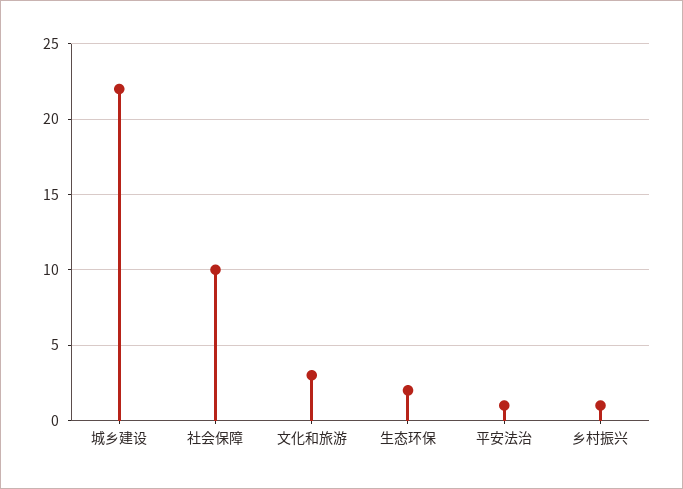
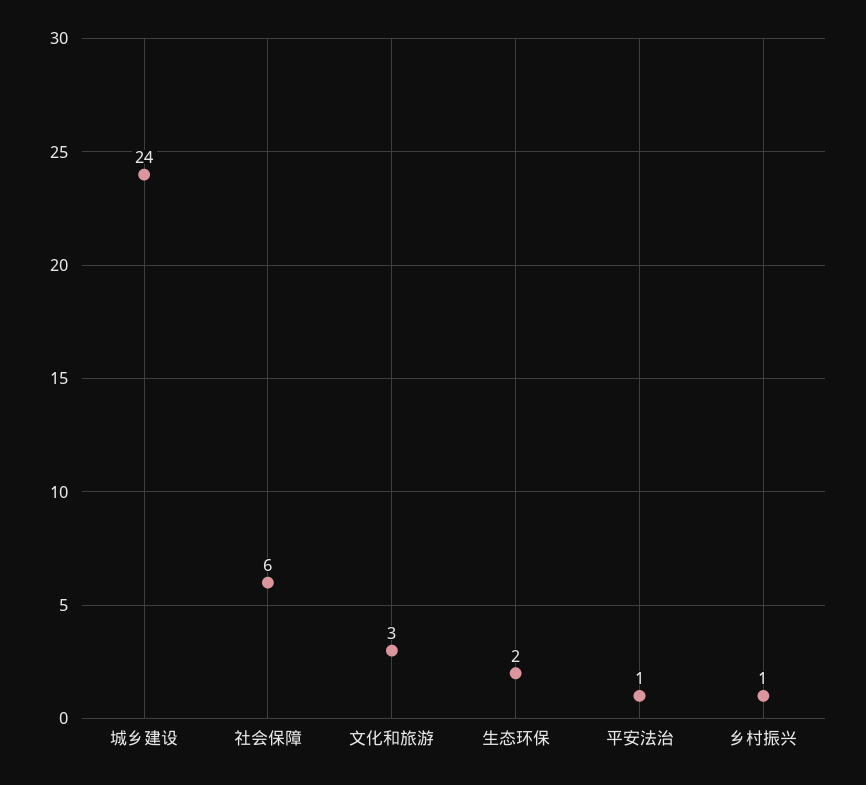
  {
-   "城乡建设": 22,
+   "城乡建设": 24,
-   "社会保障": 10,
+   "社会保障": 6,
    "文化和旅游": 3,
    "生态环保": 2,
    "平安法治": 1,
    "乡村振兴": 1
  }

